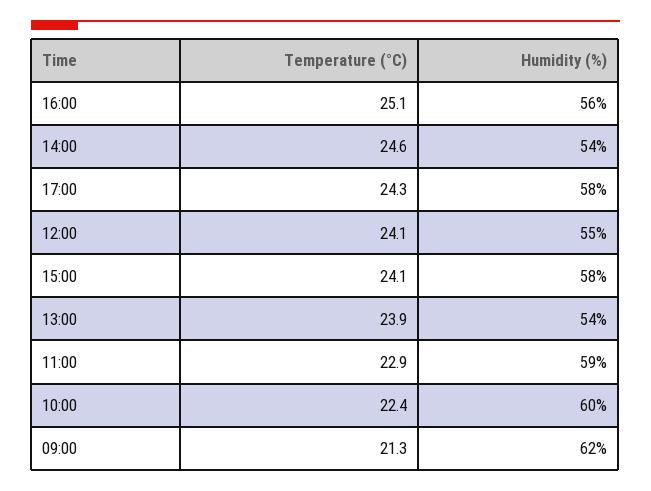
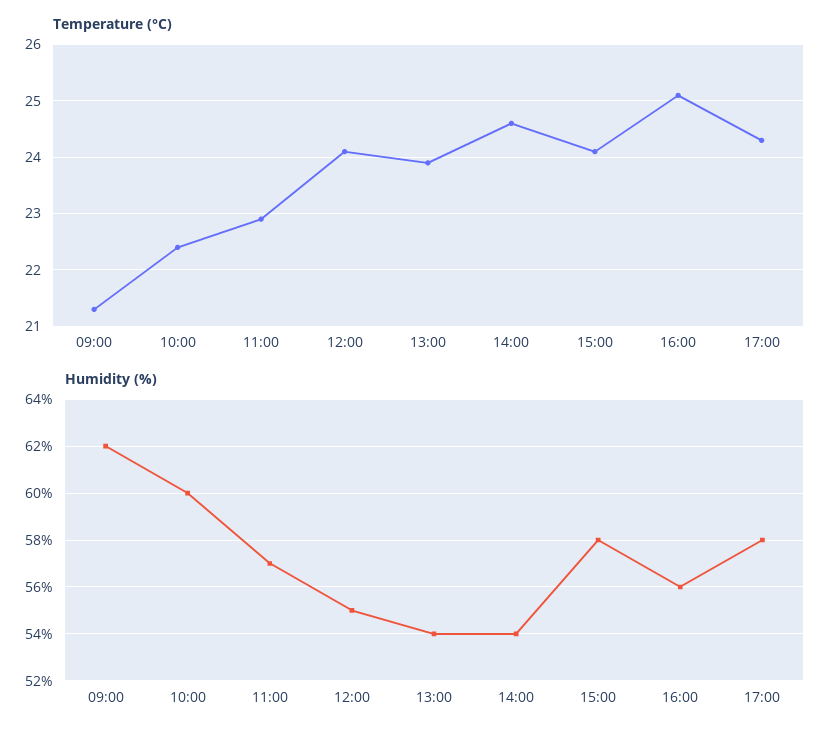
  {
    "Temperature (°C)": {
      "16:00": 25.1,
      "14:00": 24.6,
      "17:00": 24.3,
      "12:00": 24.1,
      "15:00": 24.1,
      "13:00": 23.9,
      "11:00": 22.9,
      "10:00": 22.4,
      "09:00": 21.3
    },
    "Humidity (%)": {
      "16:00": 56,
      "14:00": 54,
      "17:00": 58,
      "12:00": 55,
      "15:00": 58,
      "13:00": 54,
-     "11:00": 59,
+     "11:00": 57,
      "10:00": 60,
      "09:00": 62
    }
  }

